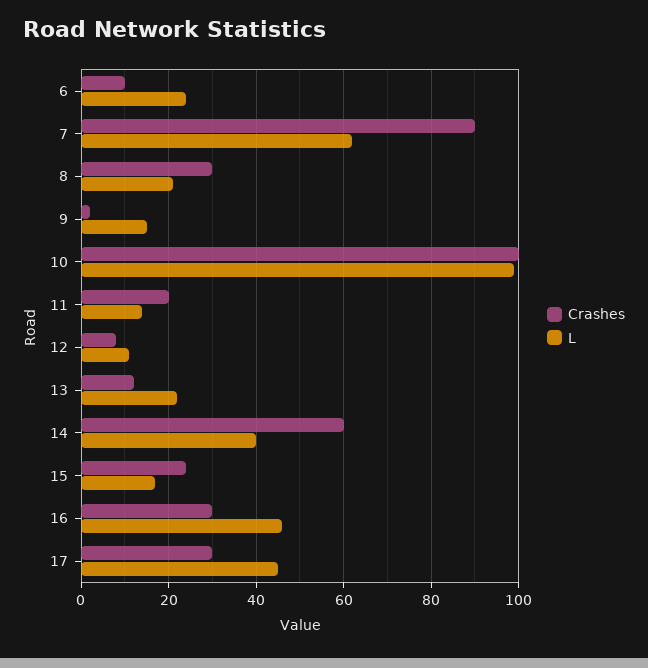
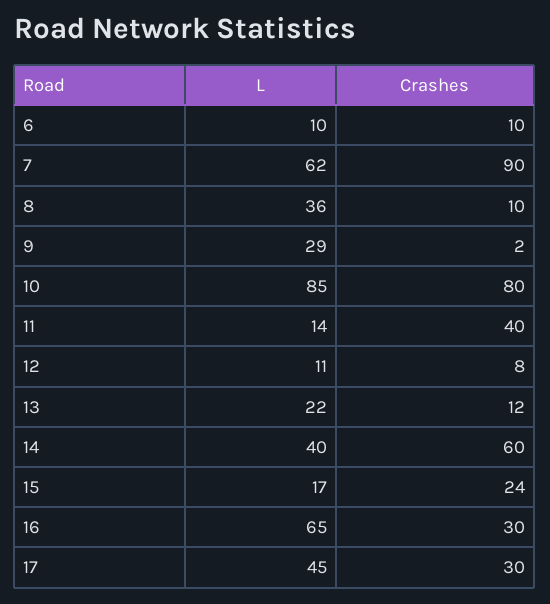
  {
    "Crashes": {
      "6": 10,
      "7": 90,
-     "8": 30,
+     "8": 10,
      "9": 2,
-     "10": 100,
+     "10": 80,
-     "11": 20,
+     "11": 40,
      "12": 8,
      "13": 12,
      "14": 60,
      "15": 24,
      "16": 30,
      "17": 30
    },
    "L": {
-     "6": 25,
+     "6": 10,
      "7": 62,
-     "8": 20,
+     "8": 36,
-     "9": 15,
+     "9": 29,
-     "10": 100,
+     "10": 85,
      "11": 14,
      "12": 11,
      "13": 22,
      "14": 40,
      "15": 17,
-     "16": 45,
+     "16": 65,
      "17": 45
    }
  }

